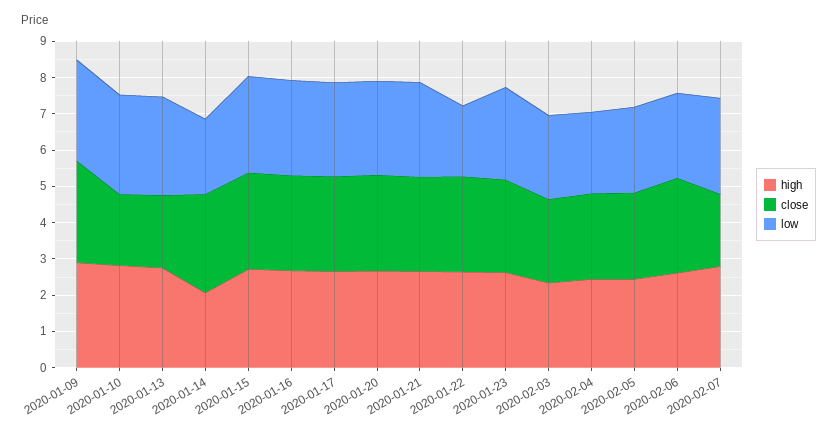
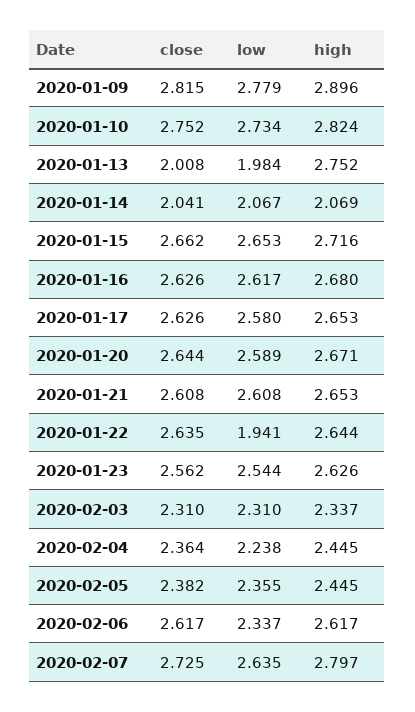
  {
    "high": {
      "2020-01-09": 2.896,
      "2020-01-10": 2.824,
      "2020-01-13": 2.752,
      "2020-01-14": 2.069,
      "2020-01-15": 2.716,
      "2020-01-16": 2.68,
      "2020-01-17": 2.653,
      "2020-01-20": 2.671,
      "2020-01-21": 2.653,
      "2020-01-22": 2.644,
      "2020-01-23": 2.626,
      "2020-02-03": 2.337,
      "2020-02-04": 2.445,
      "2020-02-05": 2.445,
      "2020-02-06": 2.617,
      "2020-02-07": 2.797
    },
    "close": {
      "2020-01-09": 2.815,
-     "2020-01-10": 2,
+     "2020-01-10": 2.752,
      "2020-01-13": 2.008,
-     "2020-01-14": 2.75,
+     "2020-01-14": 2.041,
      "2020-01-15": 2.662,
      "2020-01-16": 2.626,
      "2020-01-17": 2.626,
      "2020-01-20": 2.644,
      "2020-01-21": 2.608,
      "2020-01-22": 2.635,
      "2020-01-23": 2.562,
      "2020-02-03": 2.31,
      "2020-02-04": 2.364,
      "2020-02-05": 2.382,
      "2020-02-06": 2.617,
-     "2020-02-07": 2
+     "2020-02-07": 2.725
    },
    "low": {
      "2020-01-09": 2.779,
      "2020-01-10": 2.734,
-     "2020-01-13": 2.75,
+     "2020-01-13": 1.984,
      "2020-01-14": 2.067,
      "2020-01-15": 2.653,
      "2020-01-16": 2.617,
      "2020-01-17": 2.58,
      "2020-01-20": 2.589,
      "2020-01-21": 2.608,
      "2020-01-22": 1.941,
      "2020-01-23": 2.544,
      "2020-02-03": 2.31,
      "2020-02-04": 2.238,
      "2020-02-05": 2.355,
      "2020-02-06": 2.337,
      "2020-02-07": 2.635
    }
  }

